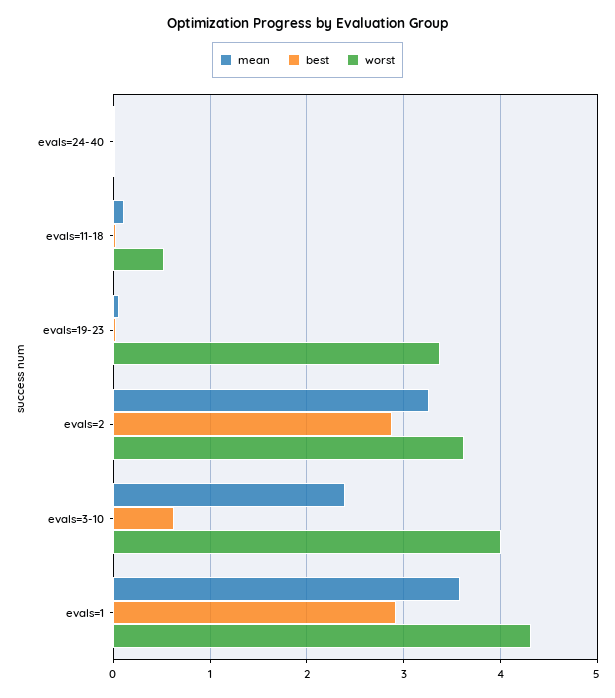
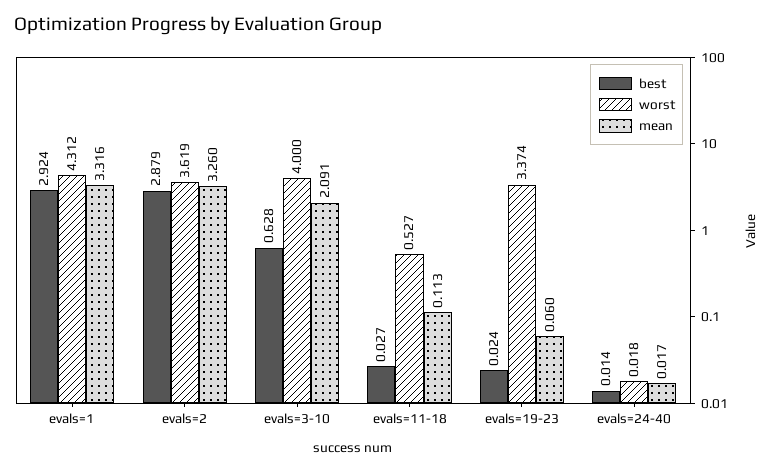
  {
    "mean": {
      "evals=24-40": 0.017,
      "evals=11-18": 0.113,
      "evals=19-23": 0.06,
      "evals=2": 3.26,
-     "evals=3-10": 2.4,
+     "evals=3-10": 2.091,
-     "evals=1": 3.6
+     "evals=1": 3.316
    },
    "best": {
      "evals=24-40": 0.014,
      "evals=11-18": 0.027,
      "evals=19-23": 0.024,
      "evals=2": 2.879,
      "evals=3-10": 0.628,
      "evals=1": 2.924
    },
    "worst": {
      "evals=24-40": 0.018,
      "evals=11-18": 0.527,
      "evals=19-23": 3.374,
      "evals=2": 3.619,
      "evals=3-10": 4,
      "evals=1": 4.312
    }
  }

